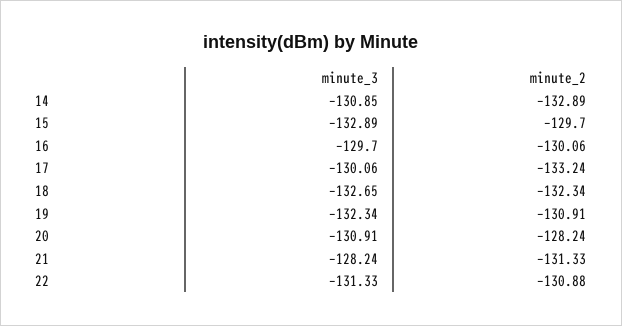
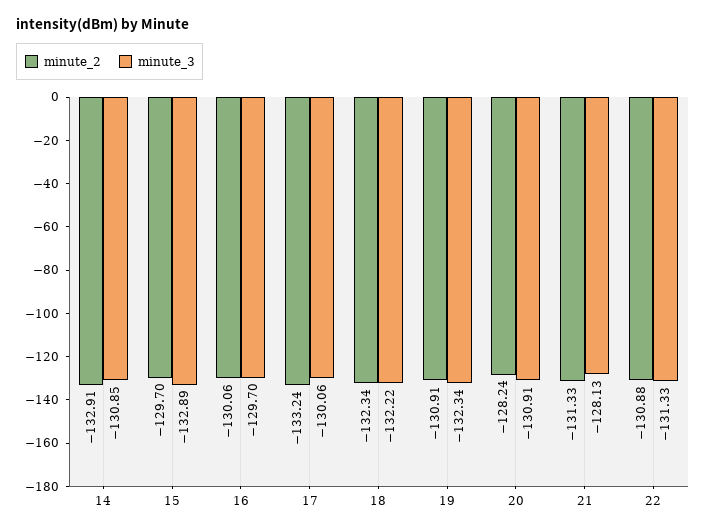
  {
    "minute_3": {
      "14": -130.85,
      "15": -132.89,
      "16": -129.7,
      "17": -130.06,
-     "18": -132.65,
+     "18": -132.22,
      "19": -132.34,
      "20": -130.91,
-     "21": -128.24,
+     "21": -128.13,
      "22": -131.33
    },
    "minute_2": {
-     "14": -132.89,
+     "14": -132.91,
      "15": -129.7,
      "16": -130.06,
      "17": -133.24,
      "18": -132.34,
      "19": -130.91,
      "20": -128.24,
      "21": -131.33,
      "22": -130.88
    }
  }

